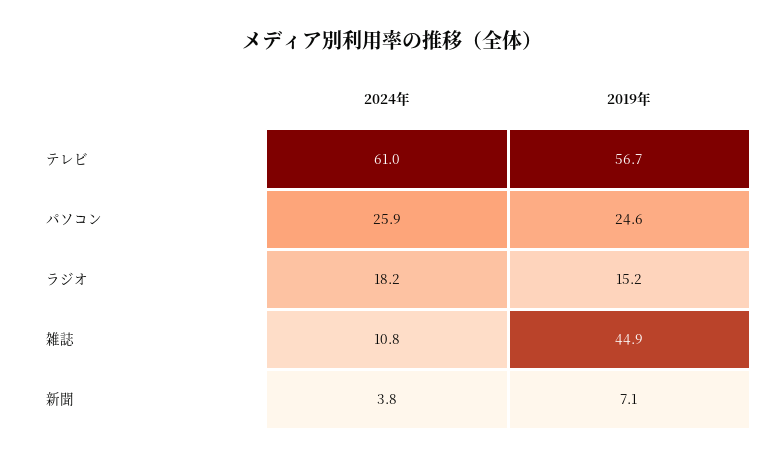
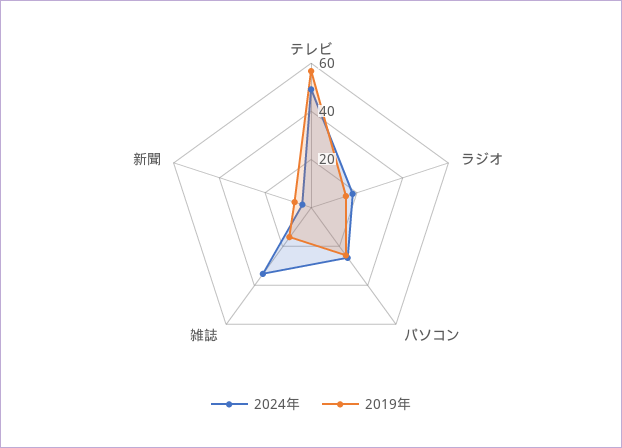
  {
    "2024年": {
-     "テレビ": 61,
+     "テレビ": 50,
      "パソコン": 25.9,
      "ラジオ": 18.2,
-     "雑誌": 10.8,
+     "雑誌": 35,
      "新聞": 3.8
    },
    "2019年": {
      "テレビ": 56.7,
      "パソコン": 24.6,
      "ラジオ": 15.2,
-     "雑誌": 44.9,
+     "雑誌": 15,
      "新聞": 7.1
    }
  }

